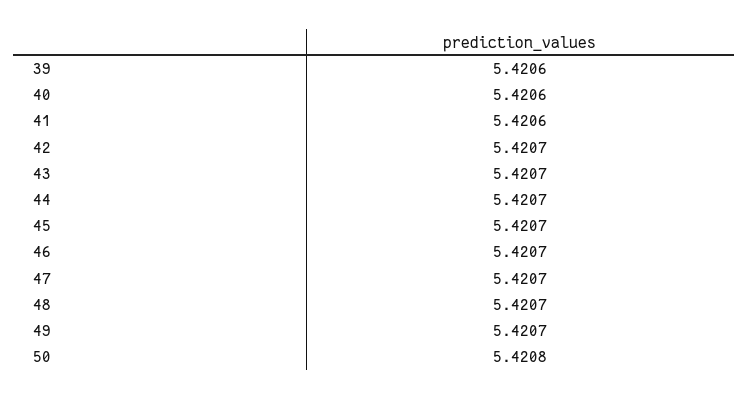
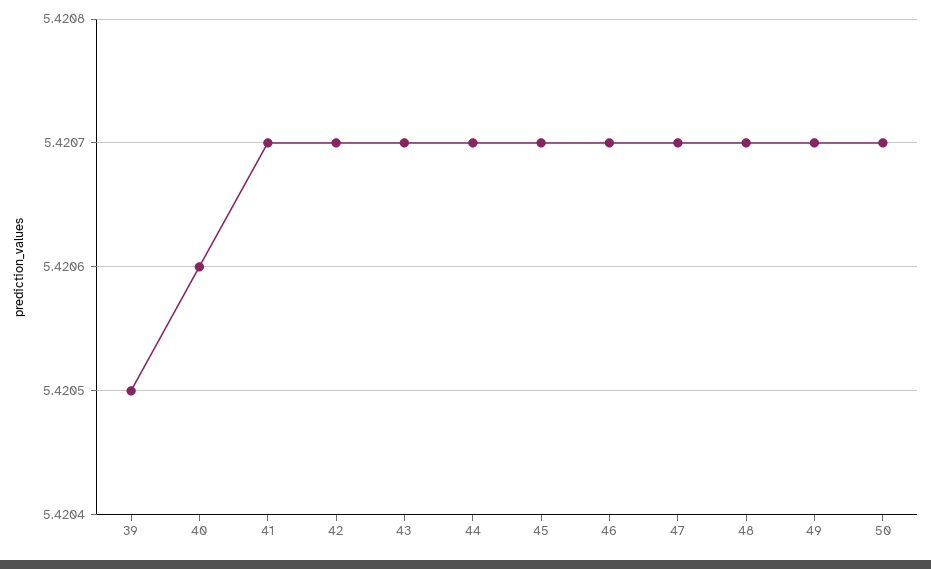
  {
-   "39": 5.4206,
+   "39": 5.4205,
    "40": 5.4206,
-   "41": 5.4206,
+   "41": 5.4207,
    "42": 5.4207,
    "43": 5.4207,
    "44": 5.4207,
    "45": 5.4207,
    "46": 5.4207,
    "47": 5.4207,
    "48": 5.4207,
    "49": 5.4207,
-   "50": 5.4208
+   "50": 5.4207
  }

